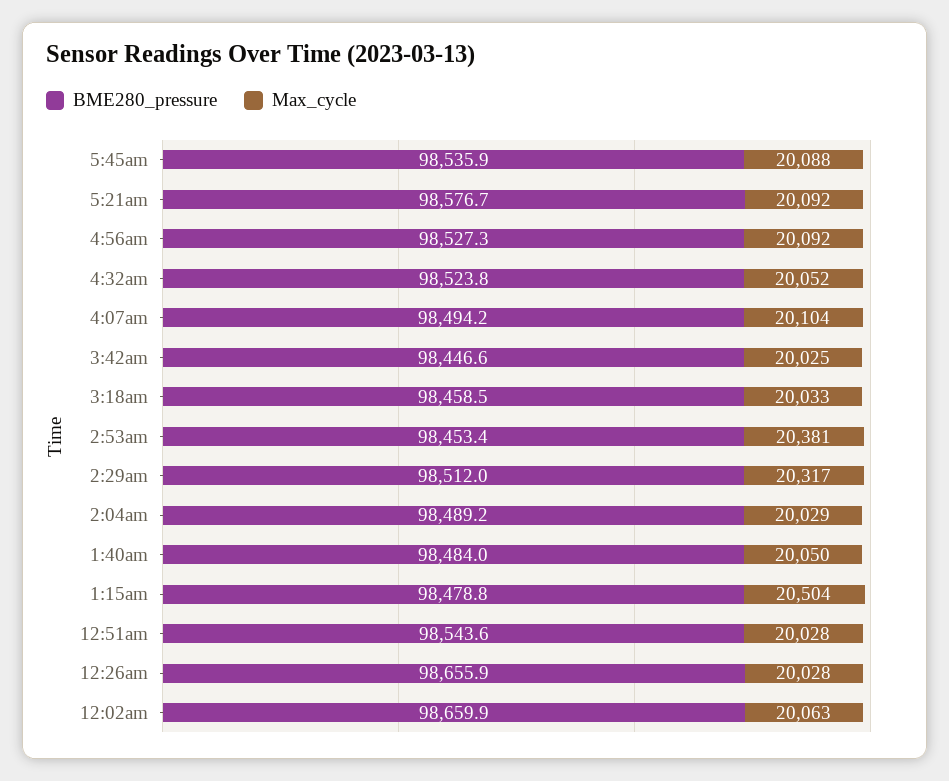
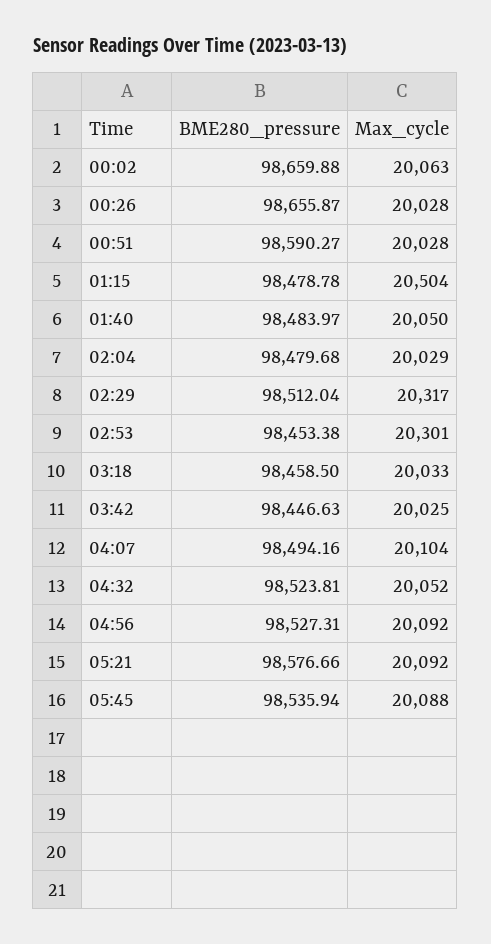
  {
    "BME280_pressure": {
      "5:45am": 98535.94,
      "5:21am": 98576.66,
      "4:56am": 98527.31,
      "4:32am": 98523.81,
      "4:07am": 98494.16,
      "3:42am": 98446.63,
      "3:18am": 98458.5,
      "2:53am": 98453.38,
      "2:29am": 98512.04,
-     "2:04am": 98489.2,
+     "2:04am": 98479.68,
      "1:40am": 98483.97,
      "1:15am": 98478.78,
-     "12:51am": 98543.6,
+     "12:51am": 98590.27,
      "12:26am": 98655.87,
      "12:02am": 98659.88
    },
    "Max_cycle": {
      "5:45am": 20088,
      "5:21am": 20092,
      "4:56am": 20092,
      "4:32am": 20052,
      "4:07am": 20104,
      "3:42am": 20025,
      "3:18am": 20033,
-     "2:53am": 20381,
+     "2:53am": 20301,
      "2:29am": 20317,
      "2:04am": 20029,
      "1:40am": 20050,
      "1:15am": 20504,
      "12:51am": 20028,
      "12:26am": 20028,
      "12:02am": 20063
    }
  }

